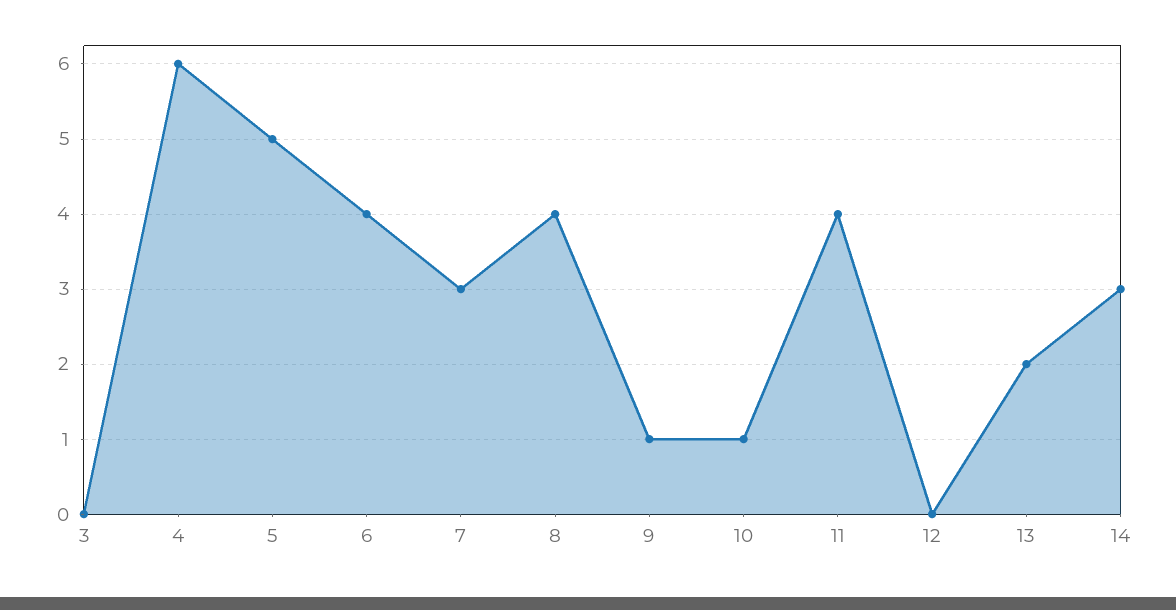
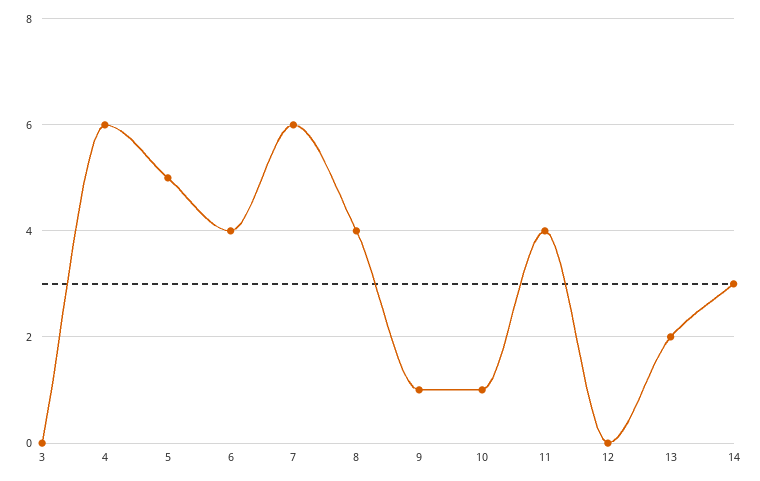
  {
    "3": 0,
    "4": 6,
    "5": 5,
    "6": 4,
-   "7": 3,
+   "7": 6,
    "8": 4,
    "9": 1,
    "10": 1,
    "11": 4,
    "12": 0,
    "13": 2,
    "14": 3
  }

